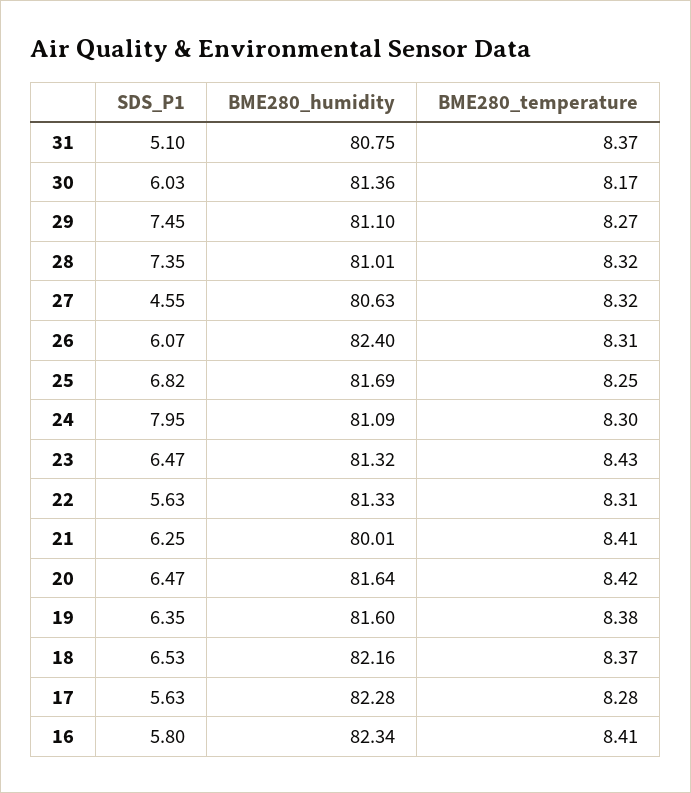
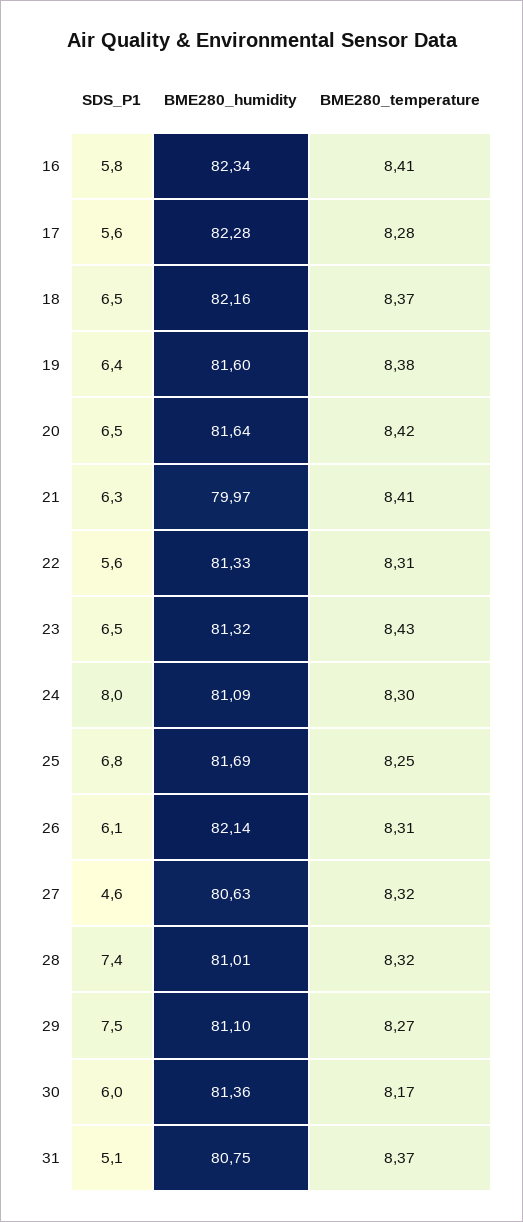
  {
    "SDS_P1": {
      "31": 5.1,
      "30": 6.03,
      "29": 7.45,
      "28": 7.35,
      "27": 4.55,
      "26": 6.07,
      "25": 6.82,
      "24": 7.95,
      "23": 6.47,
      "22": 5.63,
      "21": 6.25,
      "20": 6.47,
      "19": 6.35,
      "18": 6.53,
      "17": 5.63,
      "16": 5.8
    },
    "BME280_humidity": {
      "31": 80.75,
      "30": 81.36,
      "29": 81.1,
      "28": 81.01,
      "27": 80.63,
-     "26": 82.4,
+     "26": 82.14,
      "25": 81.69,
      "24": 81.09,
      "23": 81.32,
      "22": 81.33,
-     "21": 80.01,
+     "21": 79.97,
      "20": 81.64,
      "19": 81.6,
      "18": 82.16,
      "17": 82.28,
      "16": 82.34
    },
    "BME280_temperature": {
      "31": 8.37,
      "30": 8.17,
      "29": 8.27,
      "28": 8.32,
      "27": 8.32,
      "26": 8.31,
      "25": 8.25,
      "24": 8.3,
      "23": 8.43,
      "22": 8.31,
      "21": 8.41,
      "20": 8.42,
      "19": 8.38,
      "18": 8.37,
      "17": 8.28,
      "16": 8.41
    }
  }

